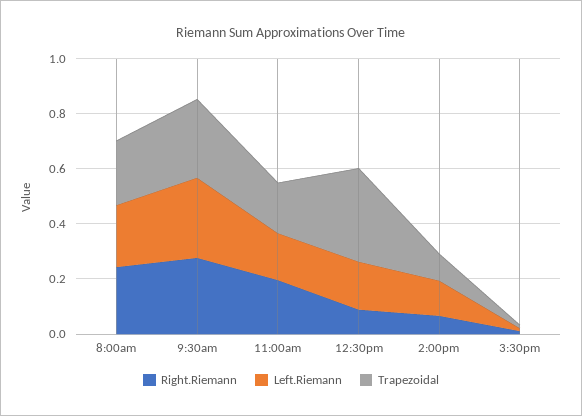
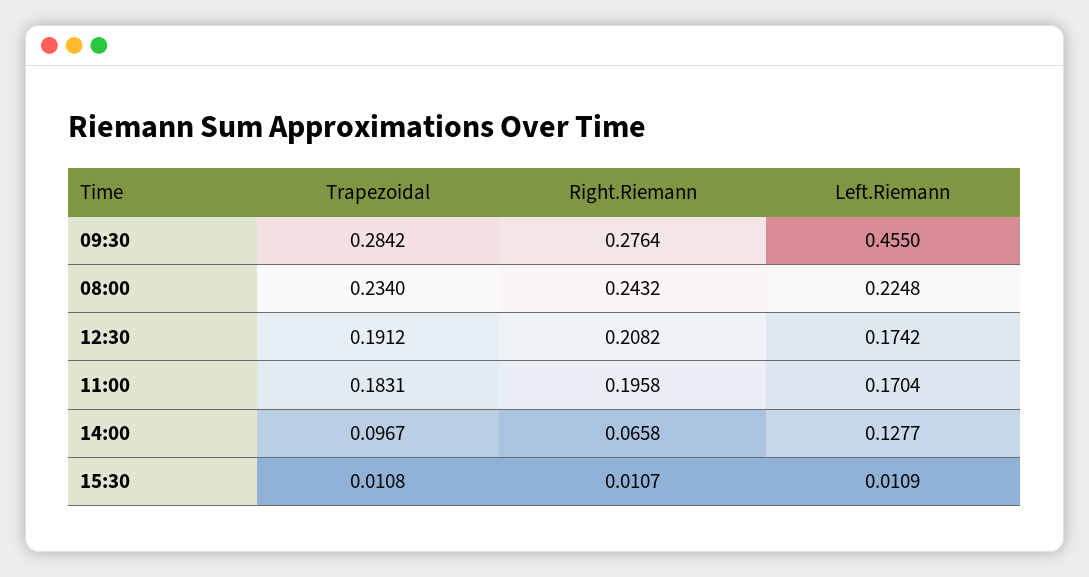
  {
    "Right.Riemann": {
      "8:00am": 0.2432,
      "9:30am": 0.2764,
      "11:00am": 0.1958,
-     "12:30pm": 0.1,
+     "12:30pm": 0.2082,
      "2:00pm": 0.0658,
      "3:30pm": 0.0107
    },
    "Left.Riemann": {
      "8:00am": 0.2248,
-     "9:30am": 0.3,
+     "9:30am": 0.455,
      "11:00am": 0.1704,
      "12:30pm": 0.1742,
      "2:00pm": 0.1277,
      "3:30pm": 0.0109
    },
    "Trapezoidal": {
      "8:00am": 0.234,
      "9:30am": 0.2842,
      "11:00am": 0.1831,
-     "12:30pm": 0.35,
+     "12:30pm": 0.1912,
      "2:00pm": 0.0967,
      "3:30pm": 0.0108
    }
  }

